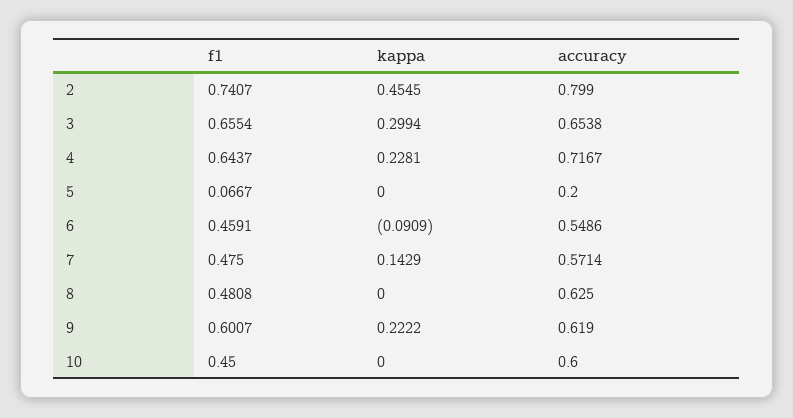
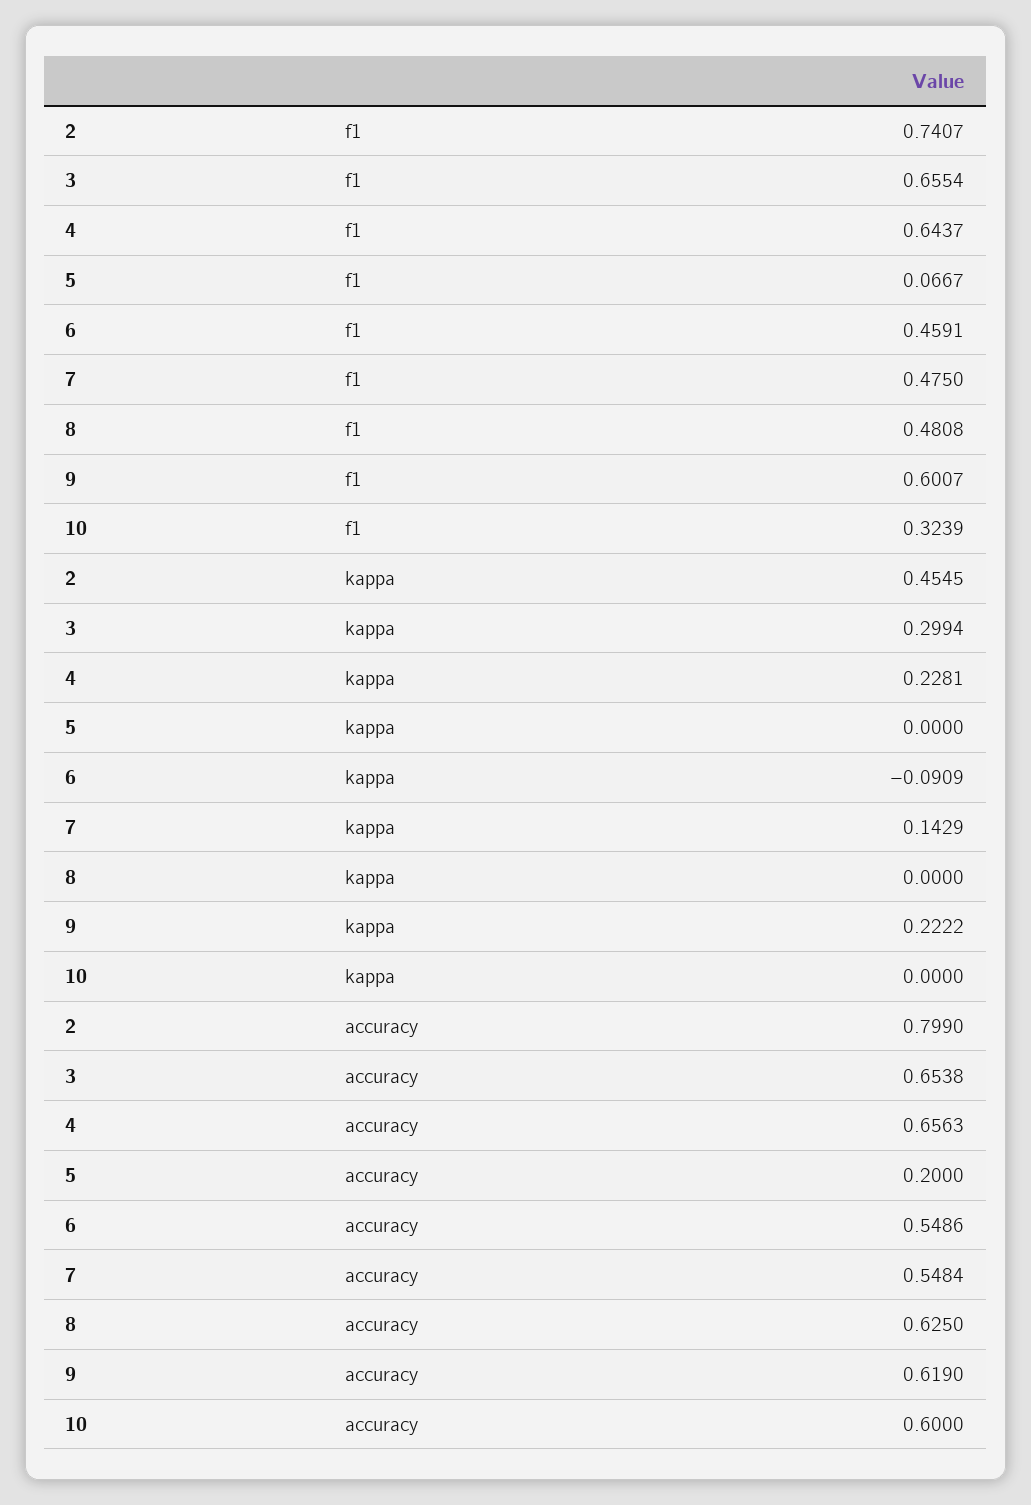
  {
    "f1": {
      "2": 0.7407,
      "3": 0.6554,
      "4": 0.6437,
      "5": 0.0667,
      "6": 0.4591,
      "7": 0.475,
      "8": 0.4808,
      "9": 0.6007,
-     "10": 0.45
+     "10": 0.3239
    },
    "kappa": {
      "2": 0.4545,
      "3": 0.2994,
      "4": 0.2281,
      "5": 0,
      "6": -0.0909,
      "7": 0.1429,
      "8": 0,
      "9": 0.2222,
      "10": 0
    },
    "accuracy": {
      "2": 0.799,
      "3": 0.6538,
-     "4": 0.7167,
+     "4": 0.6563,
      "5": 0.2,
      "6": 0.5486,
-     "7": 0.5714,
+     "7": 0.5484,
      "8": 0.625,
      "9": 0.619,
      "10": 0.6
    }
  }

